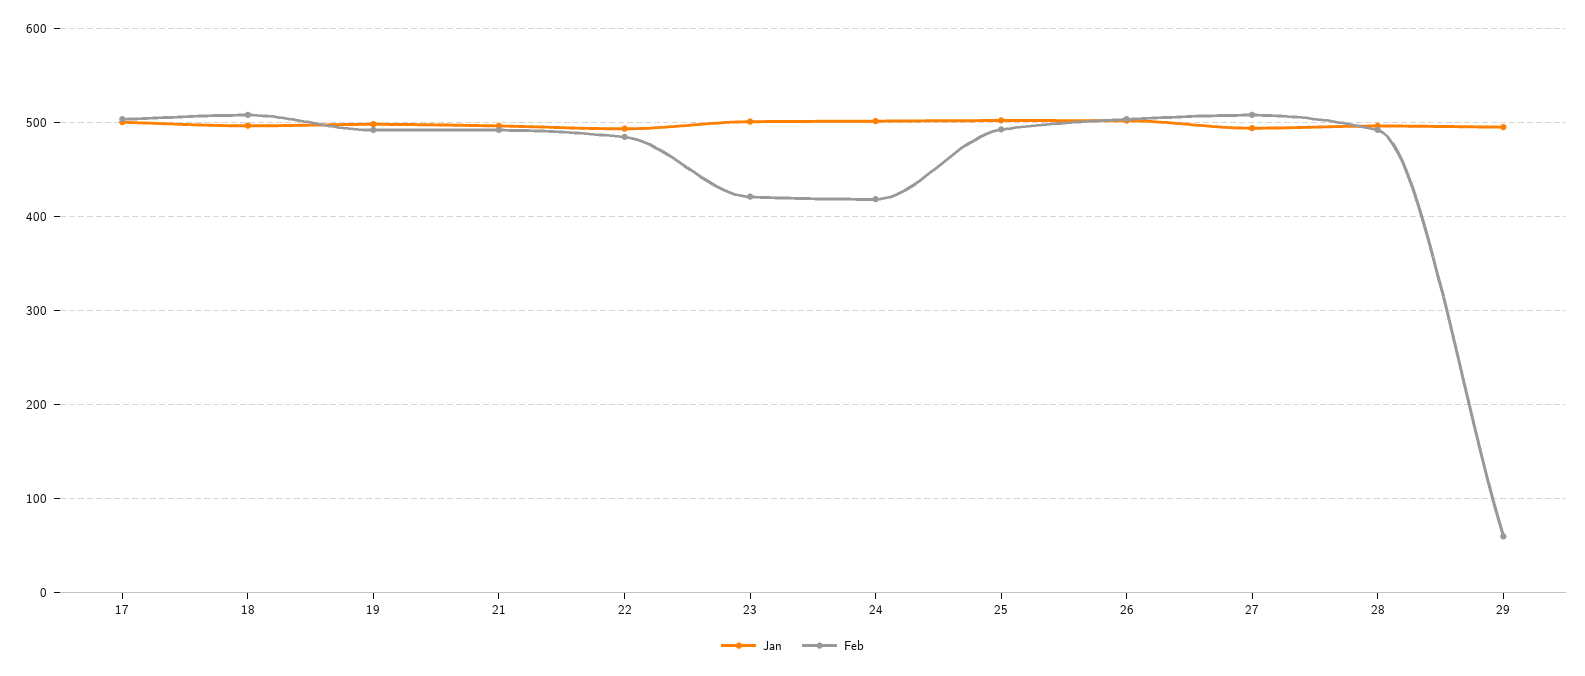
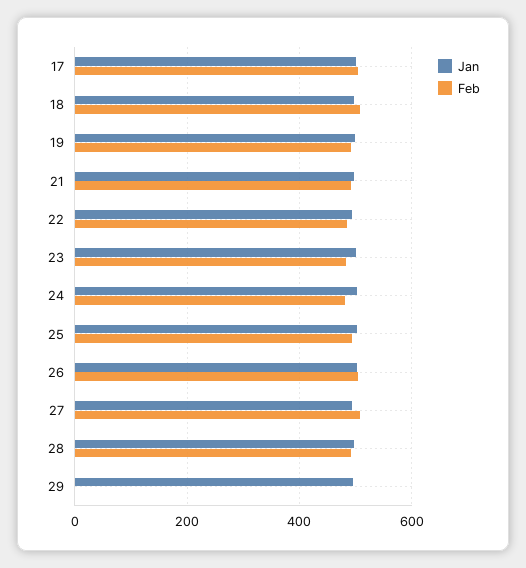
  {
    "Jan": {
      "17": 500,
      "18": 500,
      "19": 500,
      "21": 500,
      "22": 490,
      "23": 500,
      "24": 500,
      "25": 500,
      "26": 500,
      "27": 490,
      "28": 500,
      "29": 500
    },
    "Feb": {
      "17": 500,
      "18": 510,
      "19": 490,
      "21": 490,
      "22": 480,
-     "23": 420,
+     "23": 480,
-     "24": 420,
+     "24": 480,
      "25": 490,
      "26": 500,
      "27": 510,
      "28": 490,
-     "29": 60
+     "29": 0
    }
  }

